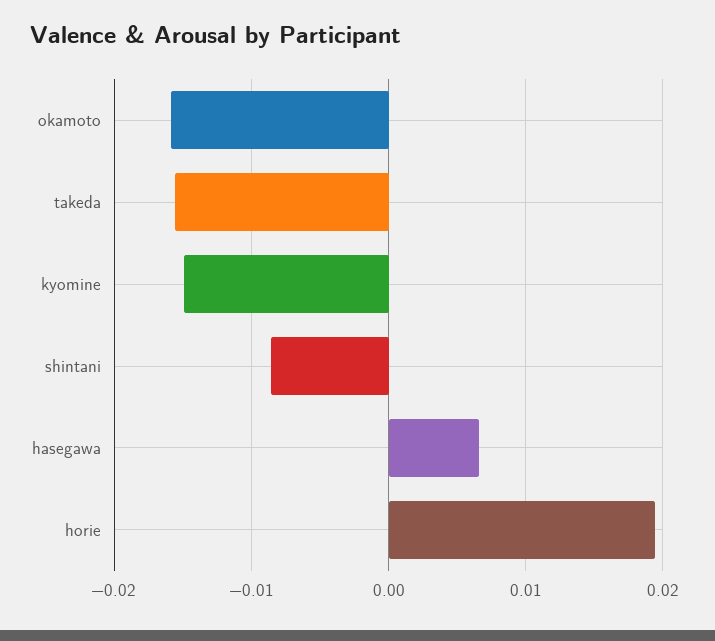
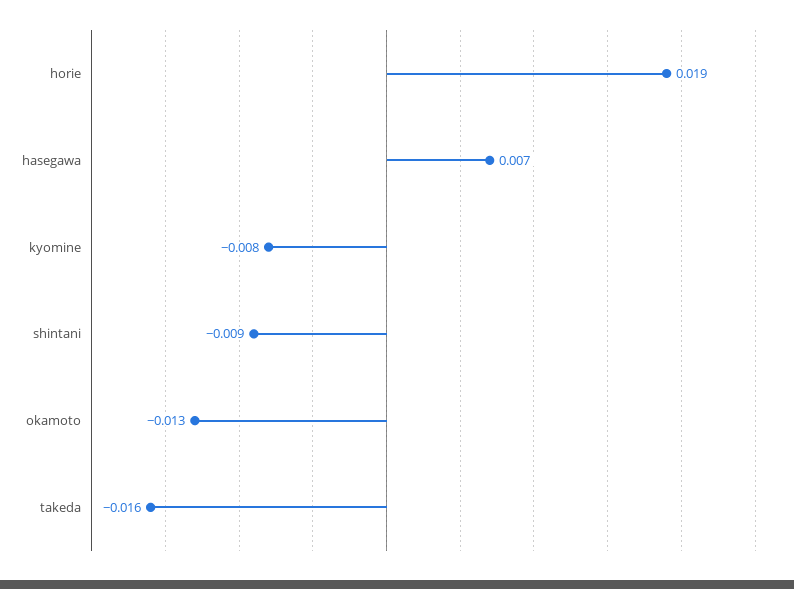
  {
-   "okamoto": -0.016,
+   "okamoto": -0.013,
    "takeda": -0.016,
-   "kyomine": -0.015,
+   "kyomine": -0.008,
    "shintani": -0.009,
    "hasegawa": 0.007,
    "horie": 0.019
  }

